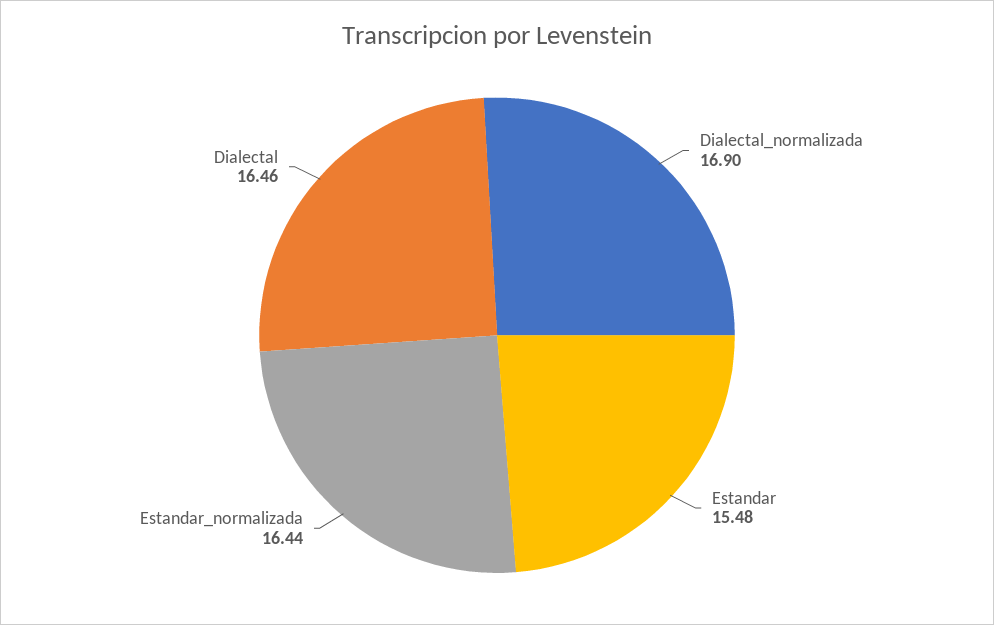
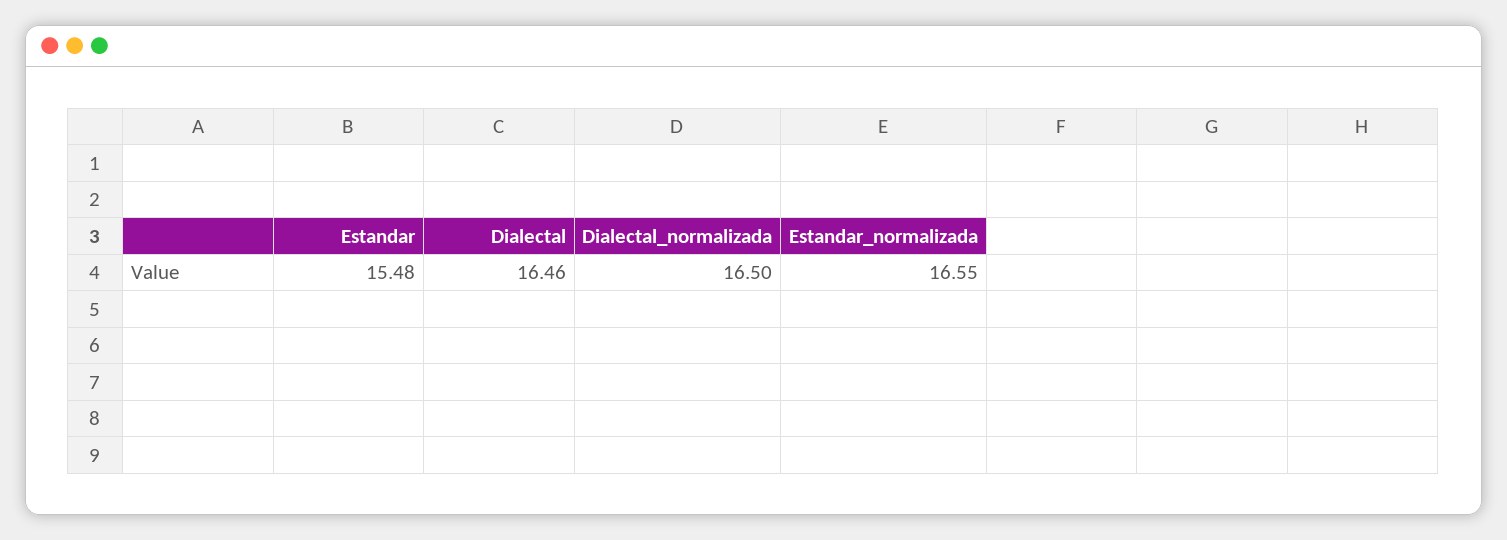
  {
-   "Dialectal_normalizada": 16.9,
+   "Dialectal_normalizada": 16.5,
    "Estandar": 15.48,
-   "Estandar_normalizada": 16.44,
+   "Estandar_normalizada": 16.55,
    "Dialectal": 16.46
  }

